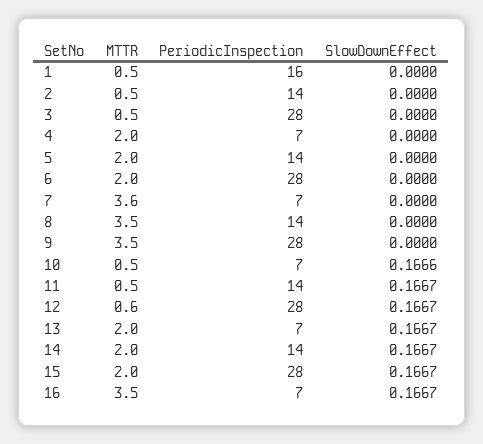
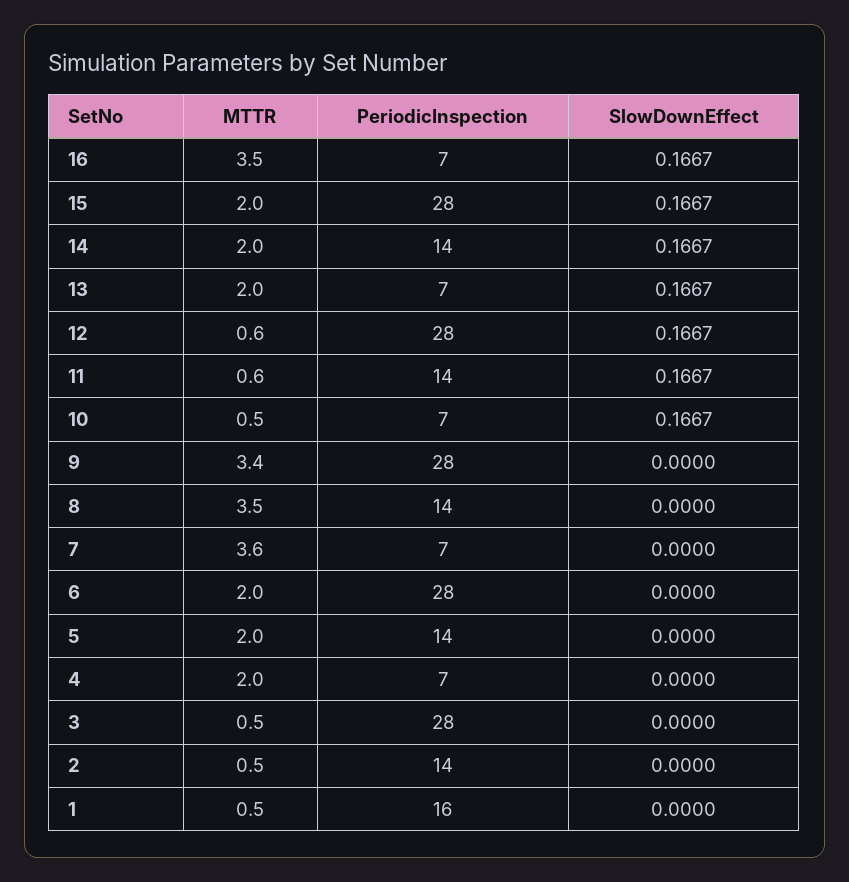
  {
    "MTTR": {
      "1": 0.5,
      "2": 0.5,
      "3": 0.5,
      "4": 2,
      "5": 2,
      "6": 2,
      "7": 3.6,
      "8": 3.5,
-     "9": 3.5,
+     "9": 3.4,
      "10": 0.5,
-     "11": 0.5,
+     "11": 0.6,
      "12": 0.6,
      "13": 2,
      "14": 2,
      "15": 2,
      "16": 3.5
    },
    "PeriodicInspection": {
      "1": 16,
      "2": 14,
      "3": 28,
      "4": 7,
      "5": 14,
      "6": 28,
      "7": 7,
      "8": 14,
      "9": 28,
      "10": 7,
      "11": 14,
      "12": 28,
      "13": 7,
      "14": 14,
      "15": 28,
      "16": 7
    },
    "SlowDownEffect": {
      "1": 0,
      "2": 0,
      "3": 0,
      "4": 0,
      "5": 0,
      "6": 0,
      "7": 0,
      "8": 0,
      "9": 0,
-     "10": 0.1666,
+     "10": 0.1667,
      "11": 0.1667,
      "12": 0.1667,
      "13": 0.1667,
      "14": 0.1667,
      "15": 0.1667,
      "16": 0.1667
    }
  }

